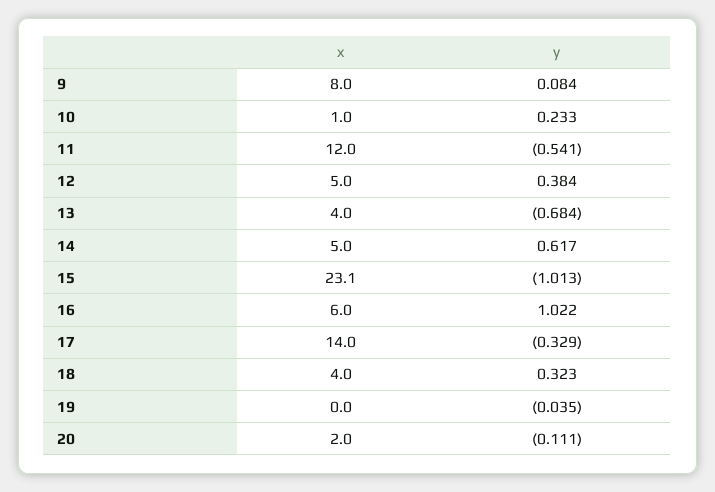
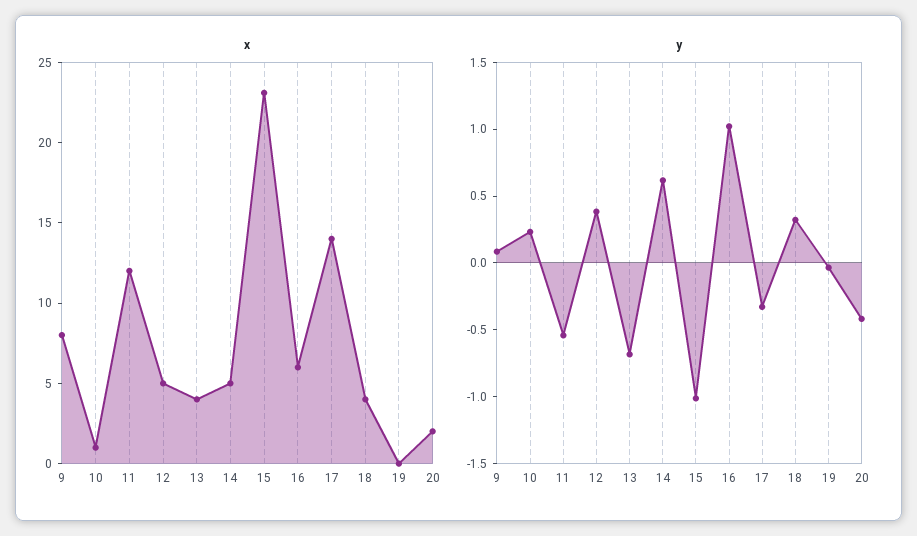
  {
    "x": {
      "9": 8,
      "10": 1,
      "11": 12,
      "12": 5,
      "13": 4,
      "14": 5,
      "15": 23.1,
      "16": 6,
      "17": 14,
      "18": 4,
      "19": 0,
      "20": 2
    },
    "y": {
      "9": 0.084,
      "10": 0.233,
      "11": -0.541,
      "12": 0.384,
      "13": -0.684,
      "14": 0.617,
      "15": -1.013,
      "16": 1.022,
      "17": -0.329,
      "18": 0.323,
      "19": -0.035,
-     "20": -0.111
+     "20": -0.4
    }
  }

